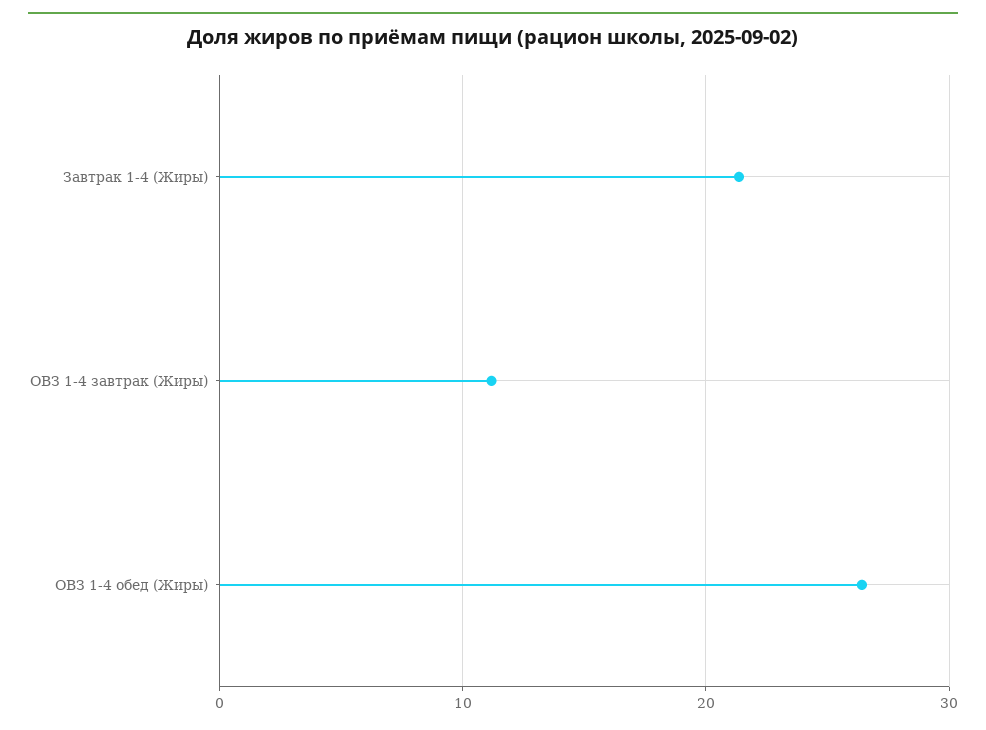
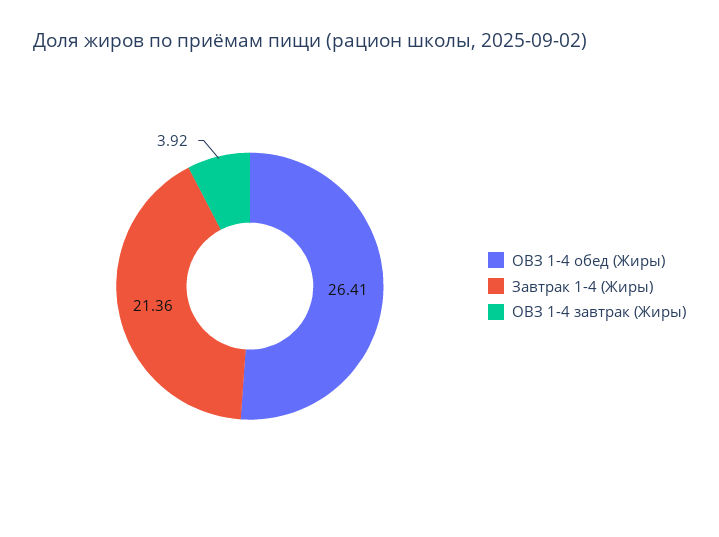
  {
    "Завтрак 1-4 (Жиры)": 21.36,
-   "ОВЗ 1-4 завтрак (Жиры)": 11,
+   "ОВЗ 1-4 завтрак (Жиры)": 3.92,
    "ОВЗ 1-4 обед (Жиры)": 26.41
  }

